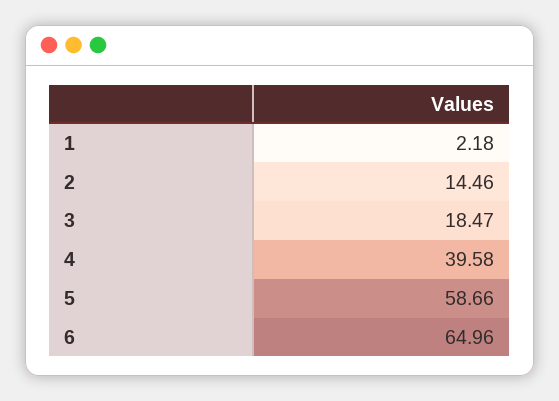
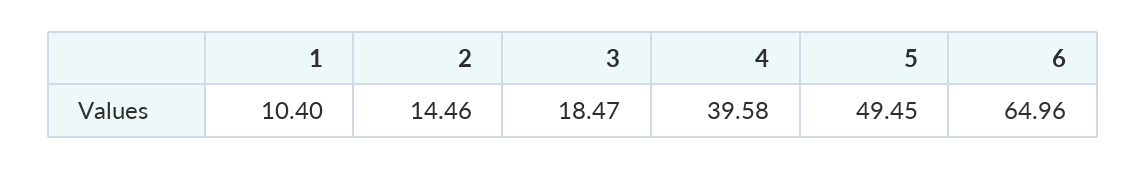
  {
-   "1": 2.18,
+   "1": 10.4,
    "2": 14.46,
    "3": 18.47,
    "4": 39.58,
-   "5": 58.66,
+   "5": 49.45,
    "6": 64.96
  }

